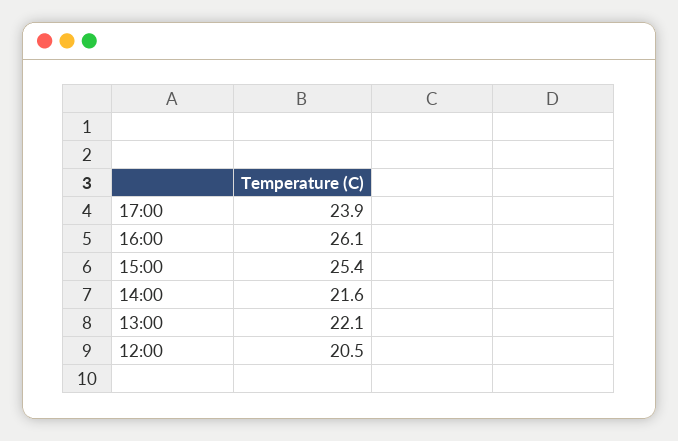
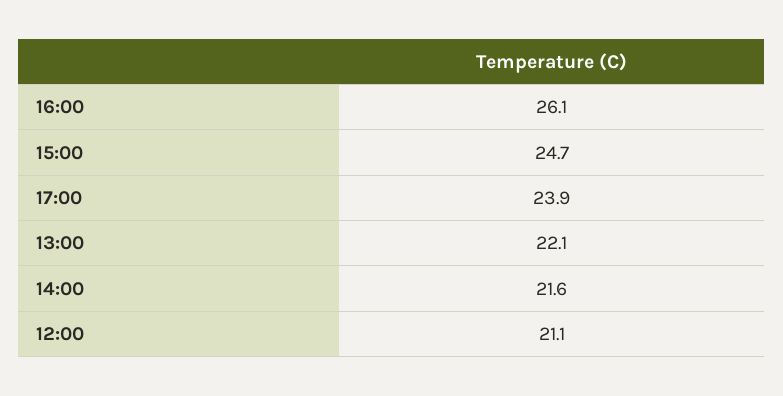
  {
    "17:00": 23.9,
    "16:00": 26.1,
-   "15:00": 25.4,
+   "15:00": 24.7,
    "14:00": 21.6,
    "13:00": 22.1,
-   "12:00": 20.5
+   "12:00": 21.1
  }

